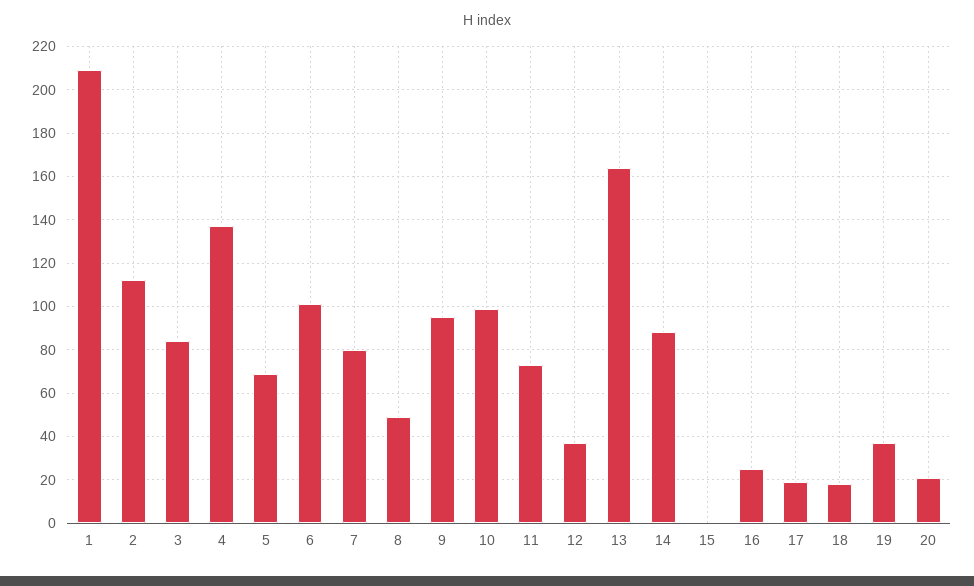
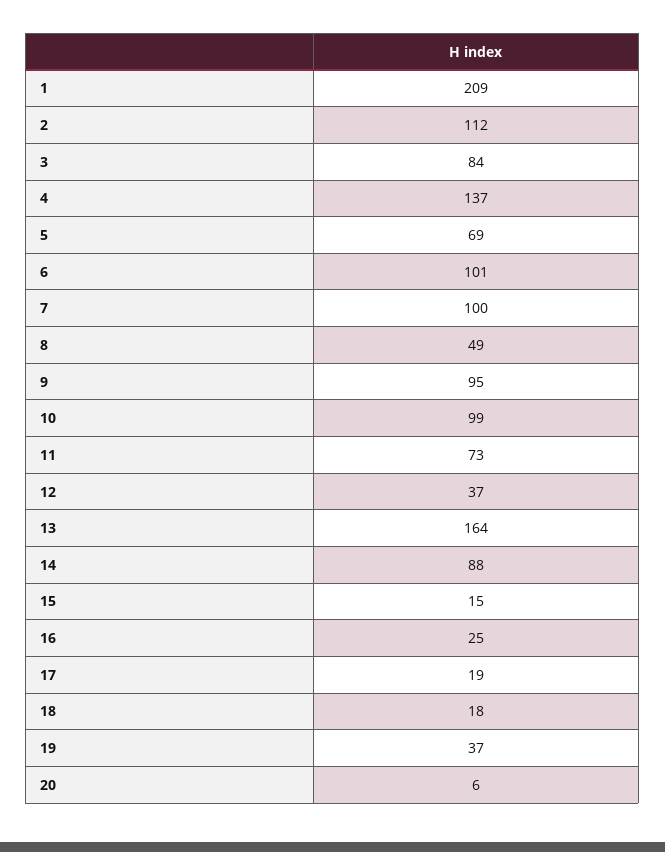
  {
    "1": 209,
    "2": 112,
    "3": 84,
    "4": 137,
    "5": 69,
    "6": 101,
-   "7": 80,
+   "7": 100,
    "8": 49,
    "9": 95,
    "10": 99,
    "11": 73,
    "12": 37,
    "13": 164,
    "14": 88,
-   "15": 0,
+   "15": 15,
    "16": 25,
    "17": 19,
    "18": 18,
    "19": 37,
-   "20": 20
+   "20": 6
  }

